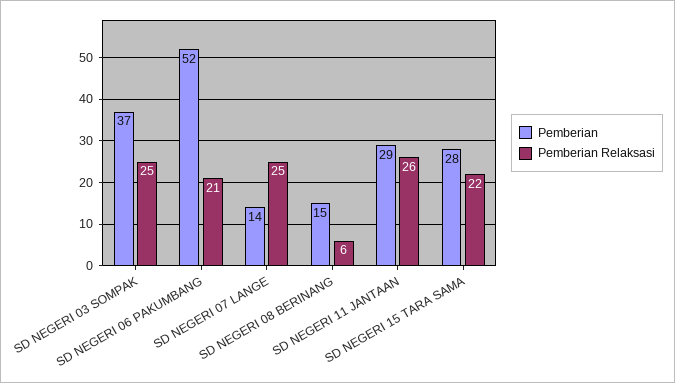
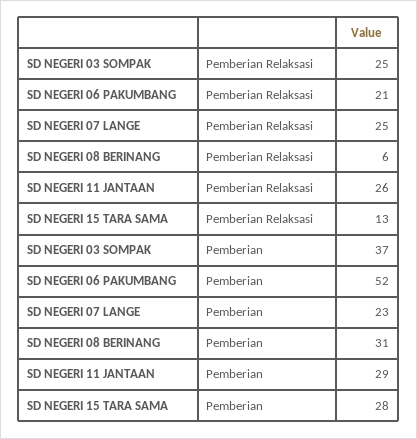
  {
    "Pemberian": {
      "SD NEGERI 03 SOMPAK": 37,
      "SD NEGERI 06 PAKUMBANG": 52,
-     "SD NEGERI 07 LANGE": 14,
+     "SD NEGERI 07 LANGE": 23,
-     "SD NEGERI 08 BERINANG": 15,
+     "SD NEGERI 08 BERINANG": 31,
      "SD NEGERI 11 JANTAAN": 29,
      "SD NEGERI 15 TARA SAMA": 28
    },
    "Pemberian Relaksasi": {
      "SD NEGERI 03 SOMPAK": 25,
      "SD NEGERI 06 PAKUMBANG": 21,
      "SD NEGERI 07 LANGE": 25,
      "SD NEGERI 08 BERINANG": 6,
      "SD NEGERI 11 JANTAAN": 26,
-     "SD NEGERI 15 TARA SAMA": 22
+     "SD NEGERI 15 TARA SAMA": 13
    }
  }

